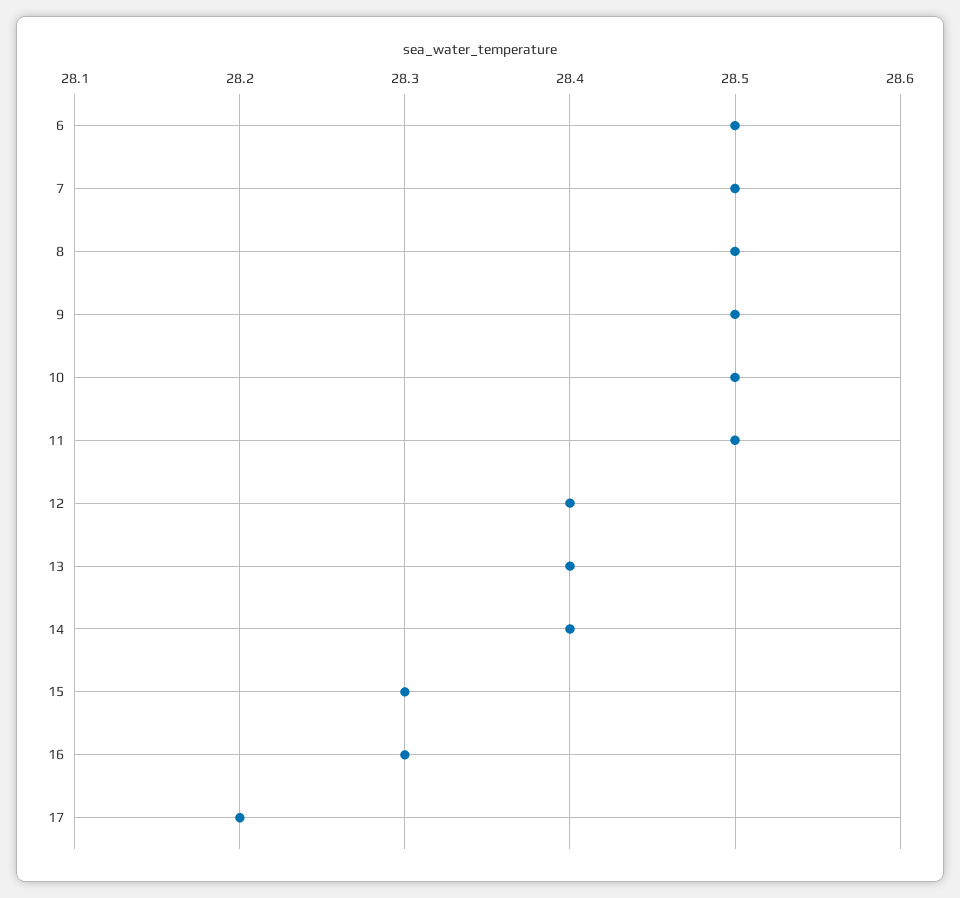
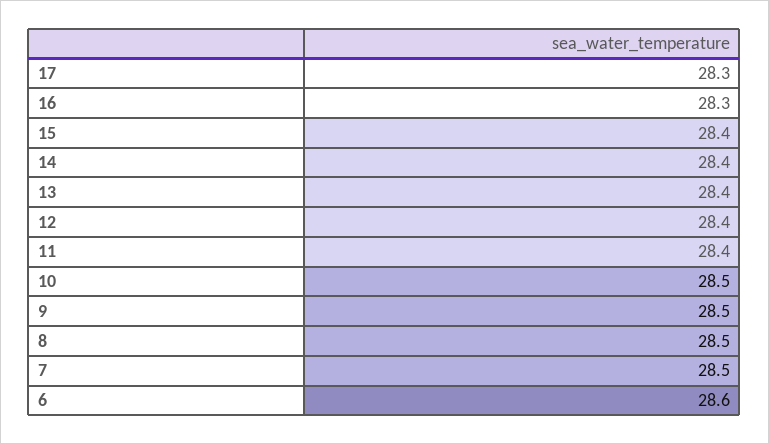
  {
-   "6": 28.5,
+   "6": 28.6,
    "7": 28.5,
    "8": 28.5,
    "9": 28.5,
    "10": 28.5,
-   "11": 28.5,
+   "11": 28.4,
    "12": 28.4,
    "13": 28.4,
    "14": 28.4,
-   "15": 28.3,
+   "15": 28.4,
    "16": 28.3,
-   "17": 28.2
+   "17": 28.3
  }

